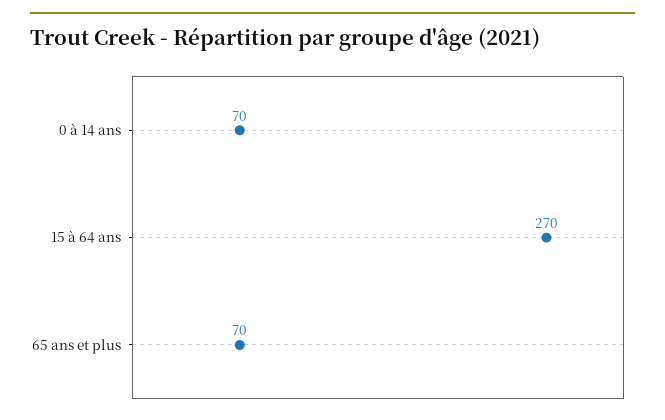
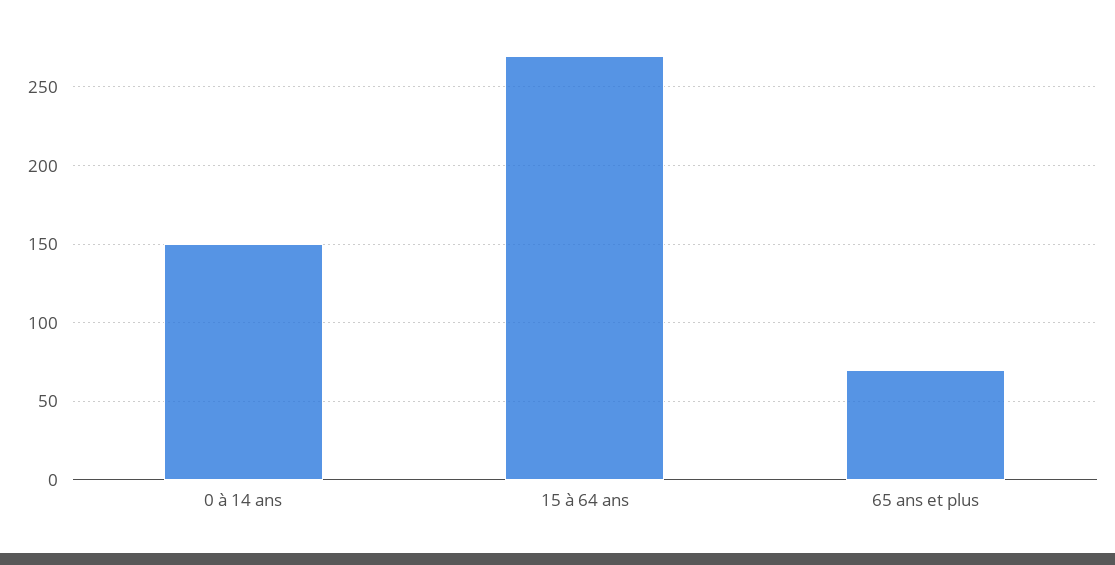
  {
-   "0 à 14 ans": 70,
+   "0 à 14 ans": 150,
    "15 à 64 ans": 270,
    "65 ans et plus": 70
  }

